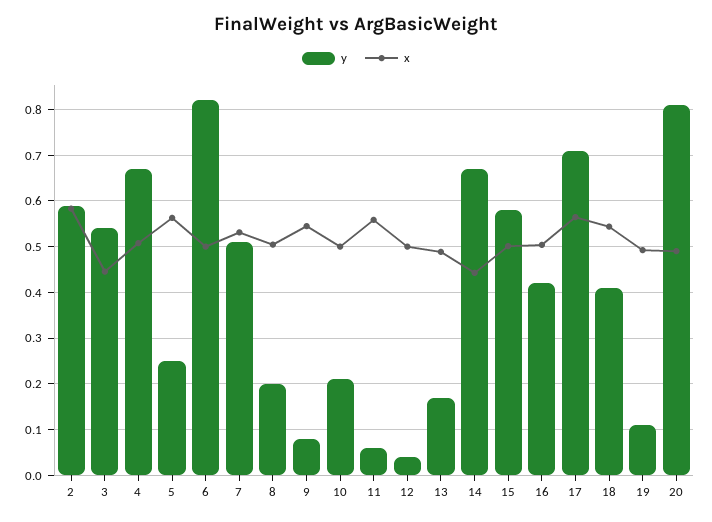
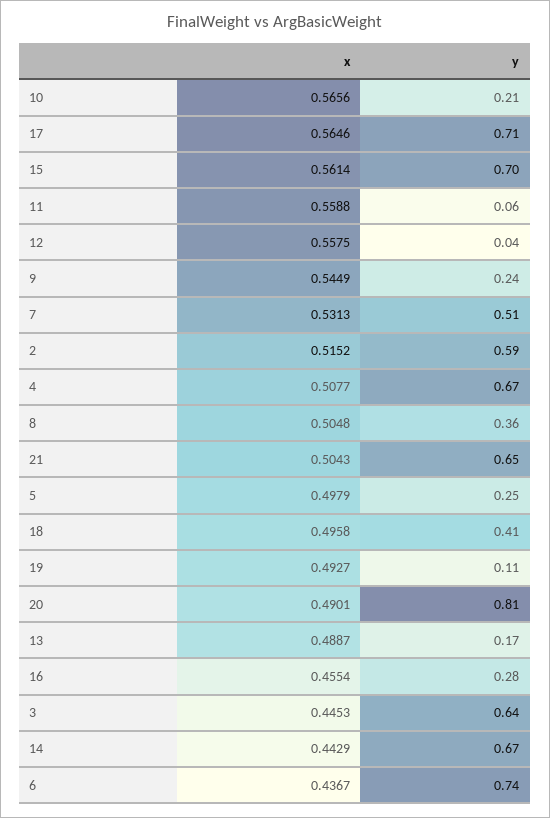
  {
    "y": {
      "2": 0.59,
-     "3": 0.54,
+     "3": 0.64,
      "4": 0.67,
      "5": 0.25,
-     "6": 0.82,
+     "6": 0.74,
      "7": 0.51,
-     "8": 0.2,
+     "8": 0.36,
-     "9": 0.08,
+     "9": 0.24,
      "10": 0.21,
      "11": 0.06,
      "12": 0.04,
      "13": 0.17,
      "14": 0.67,
-     "15": 0.58,
+     "15": 0.7,
-     "16": 0.42,
+     "16": 0.28,
      "17": 0.71,
      "18": 0.41,
      "19": 0.11,
-     "20": 0.81
+     "20": 0.81,
+     "21": 0.65
    },
    "x": {
-     "2": 0.58,
+     "2": 0.5152,
      "3": 0.4453,
      "4": 0.5077,
-     "5": 0.56,
+     "5": 0.4979,
-     "6": 0.5,
+     "6": 0.4367,
      "7": 0.5313,
      "8": 0.5048,
      "9": 0.5449,
-     "10": 0.5,
+     "10": 0.5656,
      "11": 0.5588,
-     "12": 0.5,
+     "12": 0.5575,
      "13": 0.4887,
      "14": 0.4429,
-     "15": 0.5,
+     "15": 0.5614,
-     "16": 0.5,
+     "16": 0.4554,
      "17": 0.5646,
-     "18": 0.54,
+     "18": 0.4958,
      "19": 0.4927,
-     "20": 0.4901
+     "20": 0.4901,
+     "21": 0.5043
    }
  }

